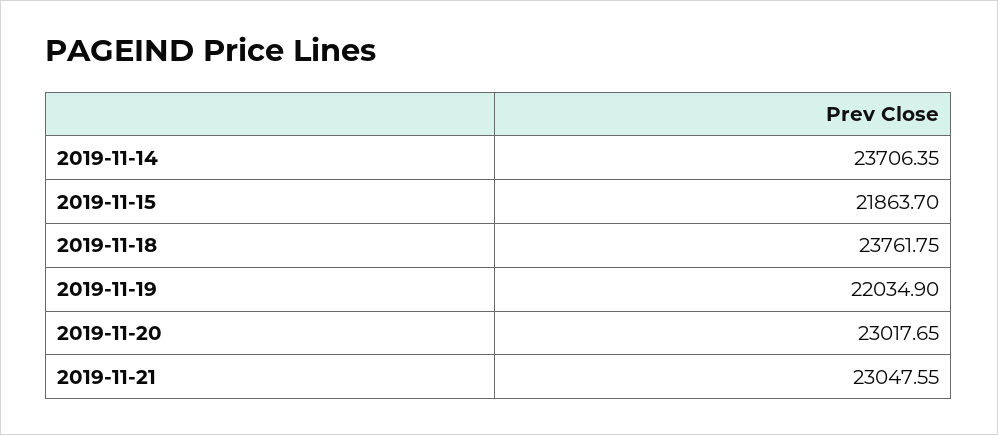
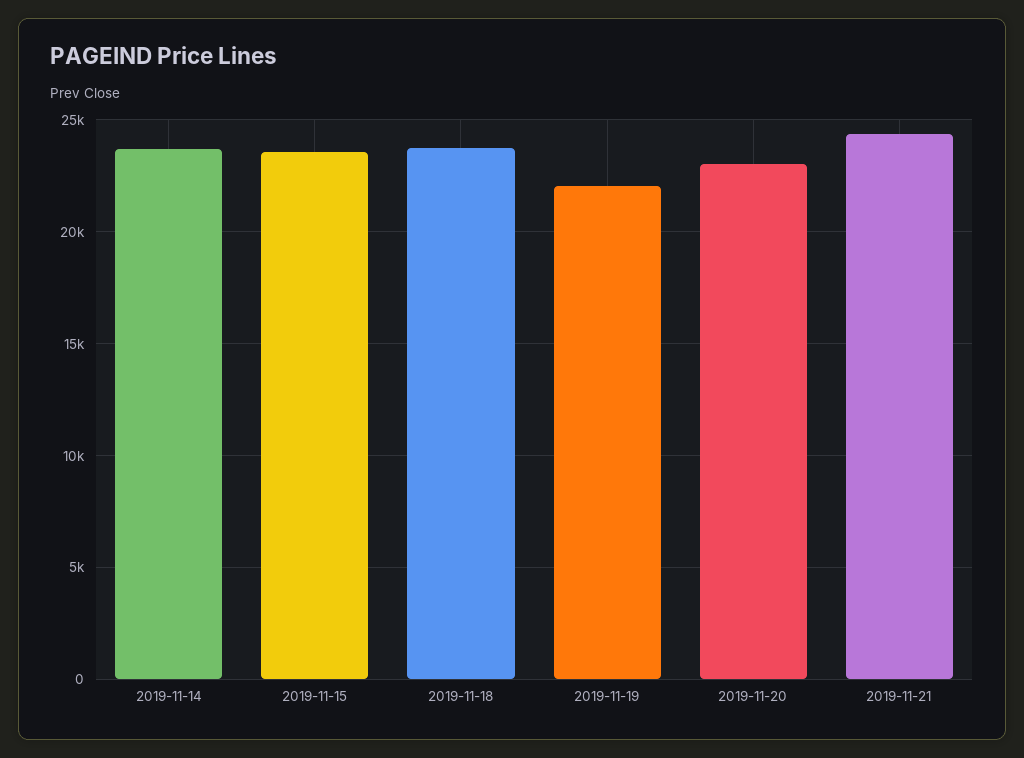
  {
    "2019-11-14": 23706.35,
-   "2019-11-15": 21863.7,
+   "2019-11-15": 23500,
    "2019-11-18": 23761.75,
    "2019-11-19": 22034.9,
    "2019-11-20": 23017.65,
-   "2019-11-21": 23047.55
+   "2019-11-21": 24500
  }

